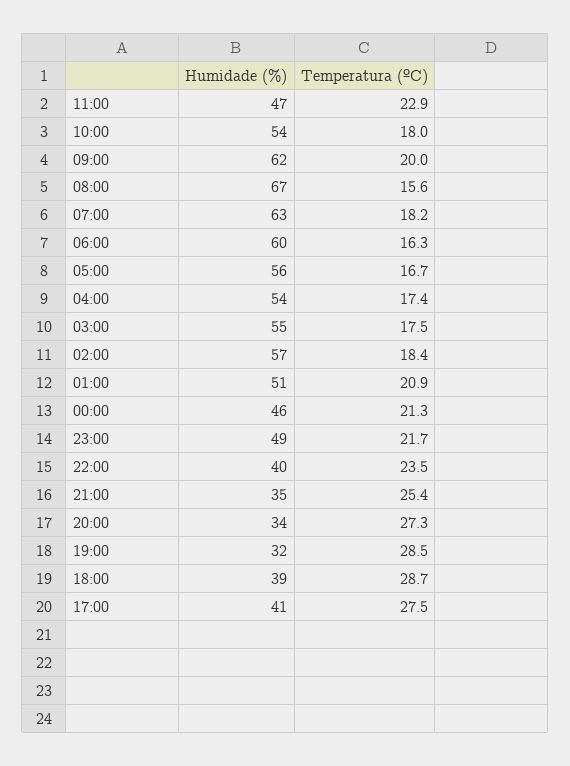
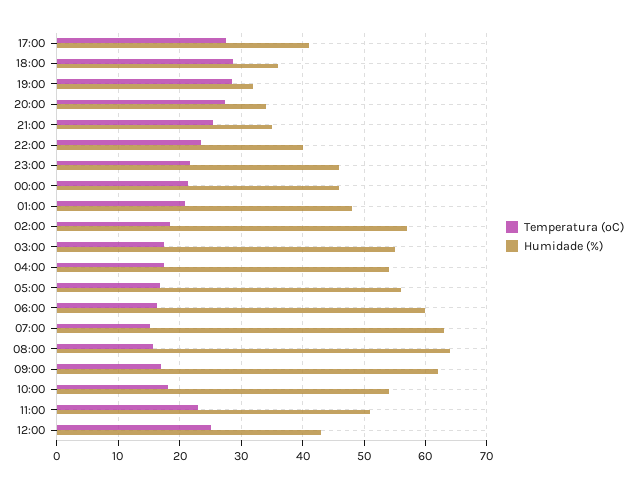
  {
    "Humidade (%)": {
-     "11:00": 47,
+     "11:00": 51,
      "10:00": 54,
      "09:00": 62,
-     "08:00": 67,
+     "08:00": 64,
      "07:00": 63,
      "06:00": 60,
      "05:00": 56,
      "04:00": 54,
      "03:00": 55,
      "02:00": 57,
-     "01:00": 51,
+     "01:00": 48,
      "00:00": 46,
-     "23:00": 49,
+     "23:00": 46,
      "22:00": 40,
      "21:00": 35,
      "20:00": 34,
      "19:00": 32,
-     "18:00": 39,
+     "18:00": 36,
-     "17:00": 41
+     "17:00": 41,
+     "12:00": 43
    },
    "Temperatura (ºC)": {
      "11:00": 22.9,
      "10:00": 18,
-     "09:00": 20,
+     "09:00": 17,
      "08:00": 15.6,
-     "07:00": 18.2,
+     "07:00": 15,
      "06:00": 16.3,
      "05:00": 16.7,
      "04:00": 17.4,
      "03:00": 17.5,
      "02:00": 18.4,
      "01:00": 20.9,
      "00:00": 21.3,
      "23:00": 21.7,
      "22:00": 23.5,
      "21:00": 25.4,
      "20:00": 27.3,
      "19:00": 28.5,
      "18:00": 28.7,
-     "17:00": 27.5
+     "17:00": 27.5,
+     "12:00": 25
    }
  }

